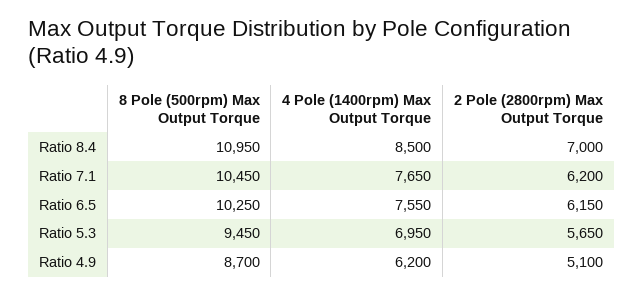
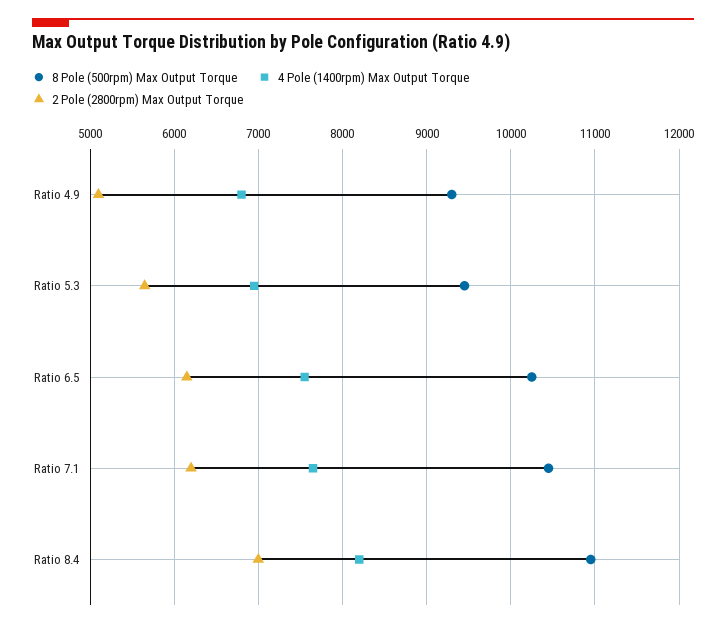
  {
    "8 Pole (500rpm) Max Output Torque": {
      "Ratio 8.4": 10950,
      "Ratio 7.1": 10450,
      "Ratio 6.5": 10250,
      "Ratio 5.3": 9450,
-     "Ratio 4.9": 8700
+     "Ratio 4.9": 9300
    },
    "4 Pole (1400rpm) Max Output Torque": {
-     "Ratio 8.4": 8500,
+     "Ratio 8.4": 8200,
      "Ratio 7.1": 7650,
      "Ratio 6.5": 7550,
      "Ratio 5.3": 6950,
-     "Ratio 4.9": 6200
+     "Ratio 4.9": 6800
    },
    "2 Pole (2800rpm) Max Output Torque": {
      "Ratio 8.4": 7000,
      "Ratio 7.1": 6200,
      "Ratio 6.5": 6150,
      "Ratio 5.3": 5650,
      "Ratio 4.9": 5100
    }
  }

